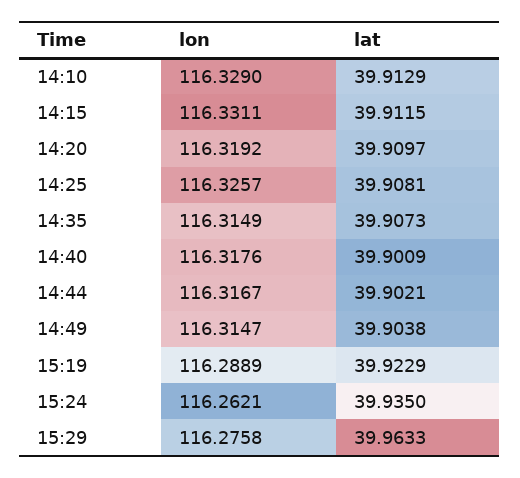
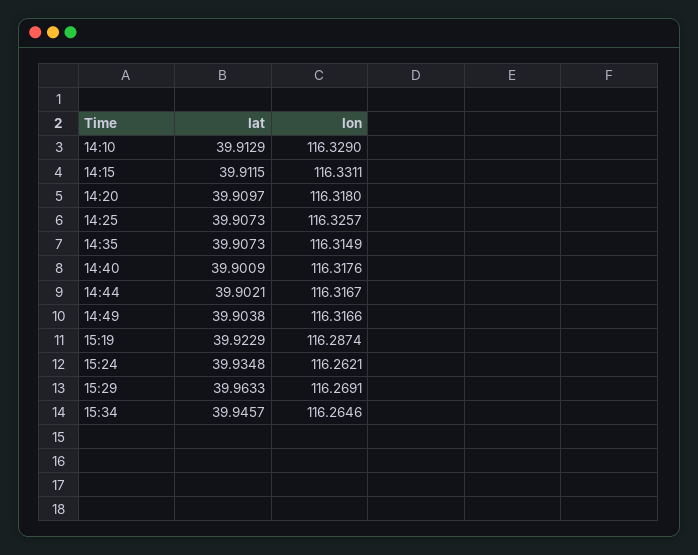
  {
    "lon": {
      "14:10": 116.329,
      "14:15": 116.3311,
-     "14:20": 116.3192,
+     "14:20": 116.318,
      "14:25": 116.3257,
      "14:35": 116.3149,
      "14:40": 116.3176,
      "14:44": 116.3167,
-     "14:49": 116.3147,
+     "14:49": 116.3166,
-     "15:19": 116.2889,
+     "15:19": 116.2874,
      "15:24": 116.2621,
-     "15:29": 116.2758
+     "15:29": 116.2691,
+     "15:34": 116.2646
    },
    "lat": {
      "14:10": 39.9129,
      "14:15": 39.9115,
      "14:20": 39.9097,
-     "14:25": 39.9081,
+     "14:25": 39.9073,
      "14:35": 39.9073,
      "14:40": 39.9009,
      "14:44": 39.9021,
      "14:49": 39.9038,
      "15:19": 39.9229,
-     "15:24": 39.935,
+     "15:24": 39.9348,
-     "15:29": 39.9633
+     "15:29": 39.9633,
+     "15:34": 39.9457
    }
  }

